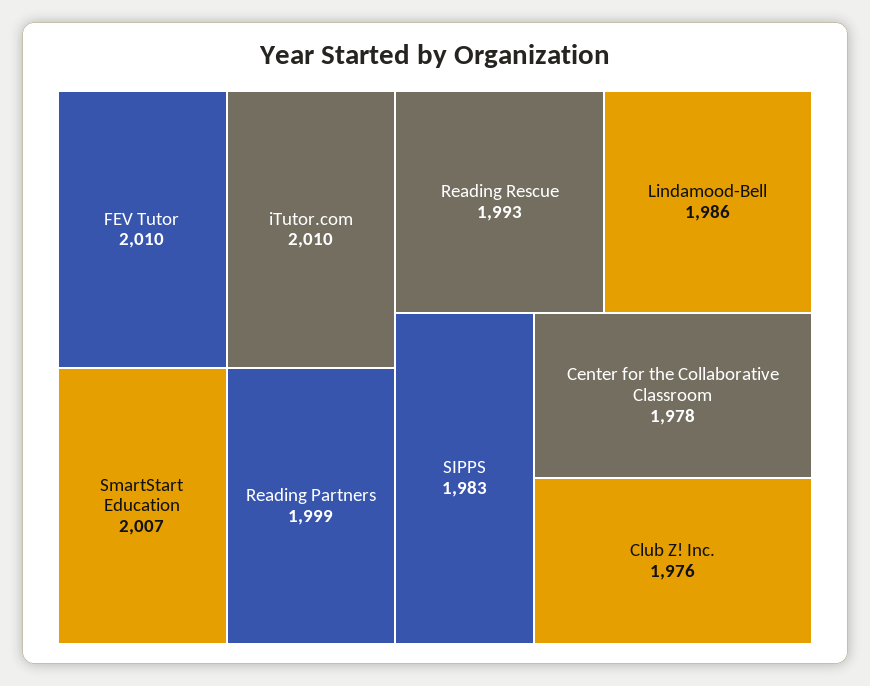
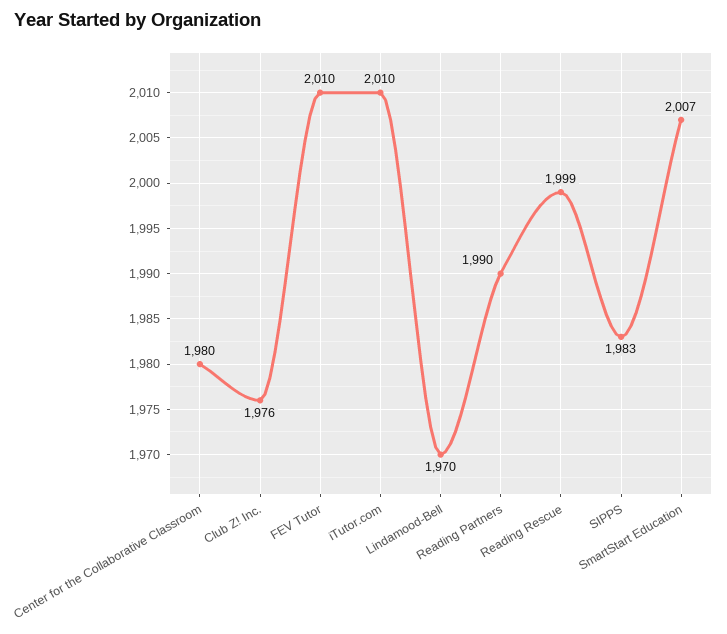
  {
    "FEV Tutor": 2010,
    "iTutor.com": 2010,
    "SmartStart Education": 2007,
-   "Reading Partners": 1999,
+   "Reading Partners": 1990,
-   "Reading Rescue": 1993,
+   "Reading Rescue": 1999,
-   "Lindamood-Bell": 1986,
+   "Lindamood-Bell": 1970,
    "SIPPS": 1983,
-   "Center for the Collaborative Classroom": 1978,
+   "Center for the Collaborative Classroom": 1980,
    "Club Z! Inc.": 1976
  }

